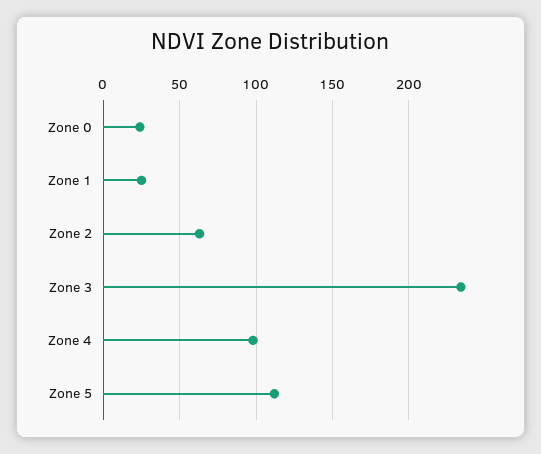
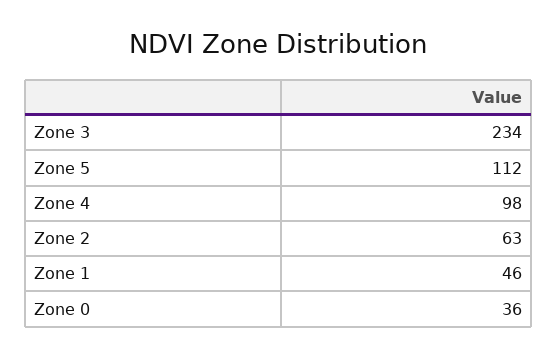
  {
-   "Zone 0": 25,
+   "Zone 0": 36,
-   "Zone 1": 25,
+   "Zone 1": 46,
    "Zone 2": 63,
    "Zone 3": 234,
    "Zone 4": 98,
    "Zone 5": 112
  }

